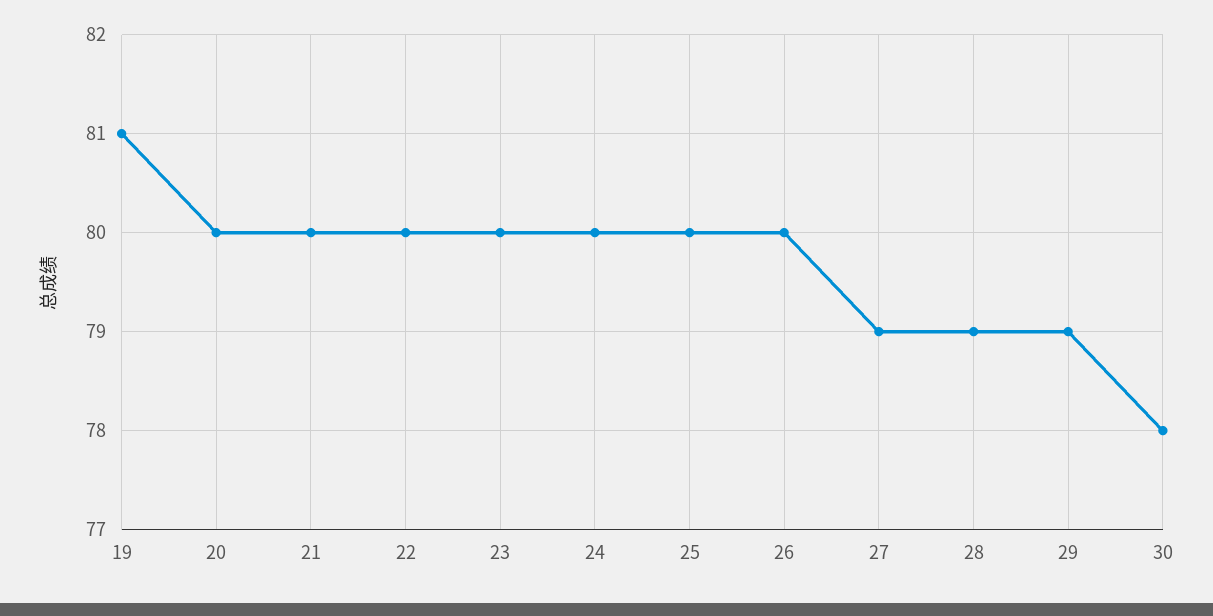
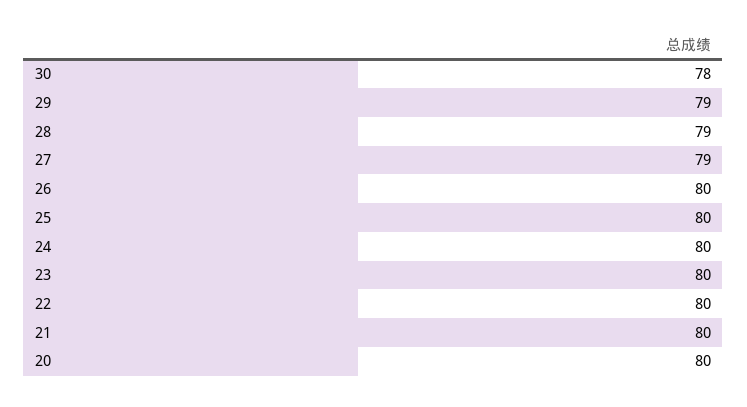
  {
-   "19": 81,
    "20": 80,
    "21": 80,
    "22": 80,
    "23": 80,
    "24": 80,
    "25": 80,
    "26": 80,
    "27": 79,
    "28": 79,
    "29": 79,
    "30": 78
  }

